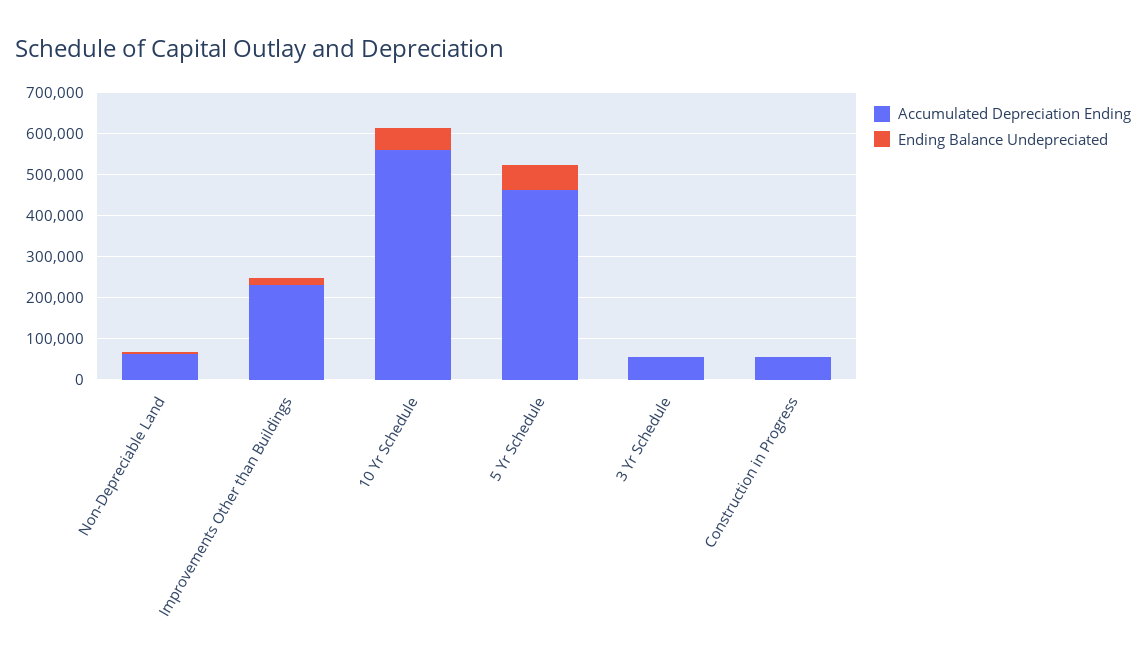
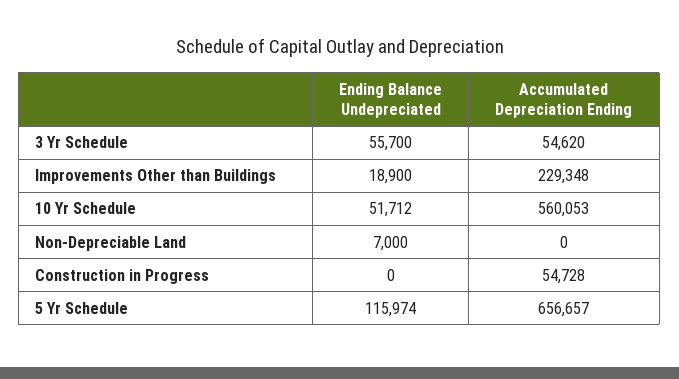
  {
    "Accumulated Depreciation Ending": {
-     "Non-Depreciable Land": 60000,
+     "Non-Depreciable Land": 0,
      "Improvements Other than Buildings": 229348,
      "10 Yr Schedule": 560053,
-     "5 Yr Schedule": 460000,
+     "5 Yr Schedule": 656657,
      "3 Yr Schedule": 54620,
      "Construction in Progress": 54728
    },
    "Ending Balance Undepreciated": {
      "Non-Depreciable Land": 7000,
      "Improvements Other than Buildings": 18900,
      "10 Yr Schedule": 51712,
-     "5 Yr Schedule": 60000,
+     "5 Yr Schedule": 115974,
-     "3 Yr Schedule": 0,
+     "3 Yr Schedule": 55700,
      "Construction in Progress": 0
    }
  }

